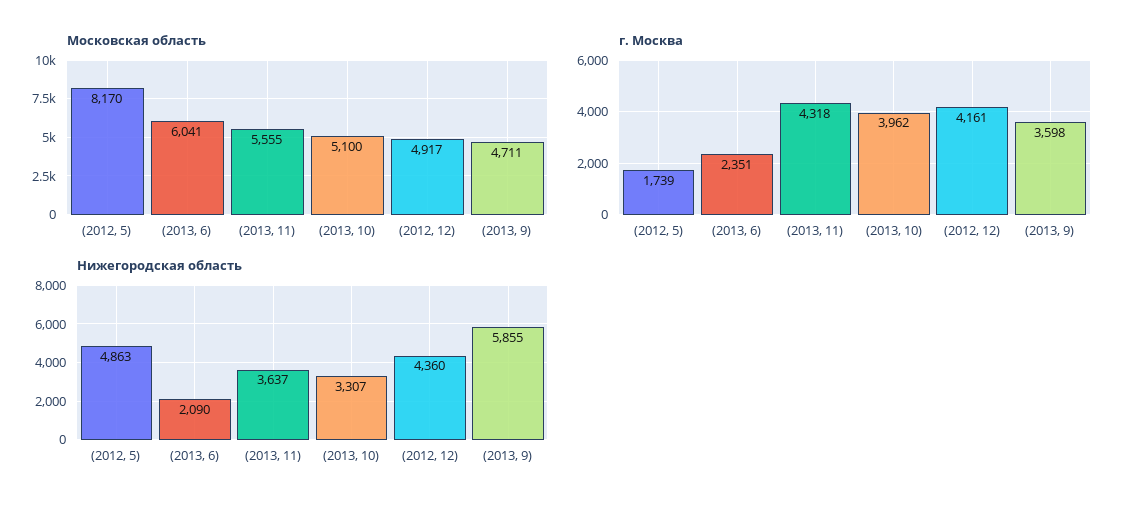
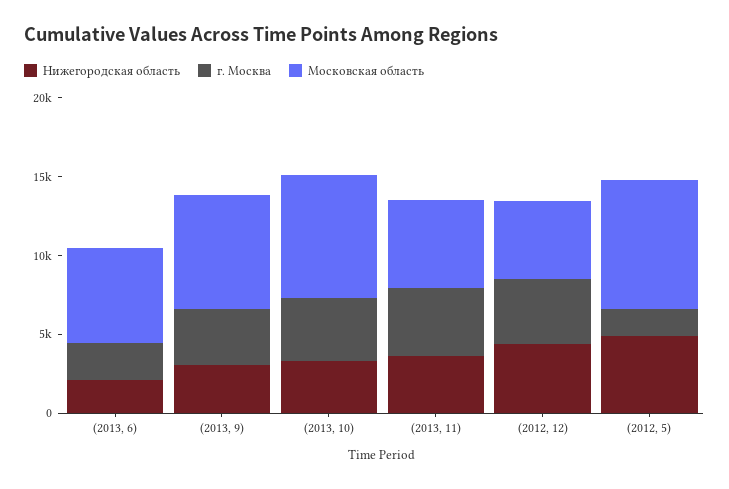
  {
    "Московская область": {
      "(2012, 5)": 8170,
      "(2013, 6)": 6041,
      "(2013, 11)": 5555,
-     "(2013, 10)": 5100,
+     "(2013, 10)": 8000,
      "(2012, 12)": 4917,
-     "(2013, 9)": 4711
+     "(2013, 9)": 7000
    },
    "г. Москва": {
      "(2012, 5)": 1739,
      "(2013, 6)": 2351,
      "(2013, 11)": 4318,
      "(2013, 10)": 3962,
      "(2012, 12)": 4161,
      "(2013, 9)": 3598
    },
    "Нижегородская область": {
      "(2012, 5)": 4863,
      "(2013, 6)": 2090,
      "(2013, 11)": 3637,
      "(2013, 10)": 3307,
      "(2012, 12)": 4360,
-     "(2013, 9)": 5855
+     "(2013, 9)": 3000
    }
  }

